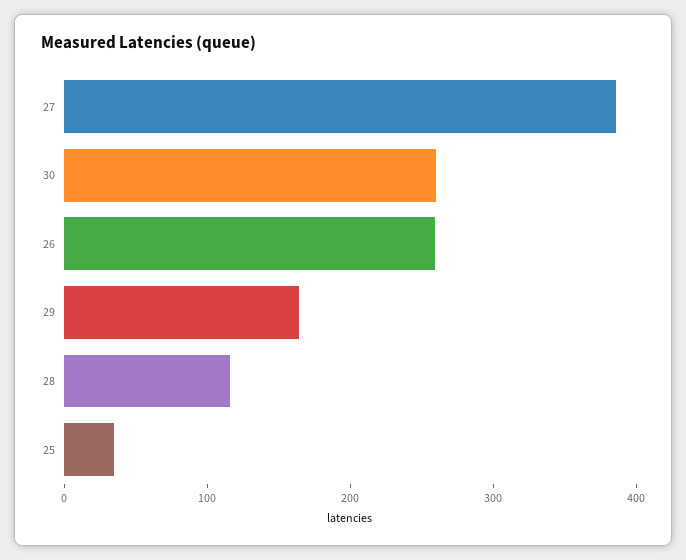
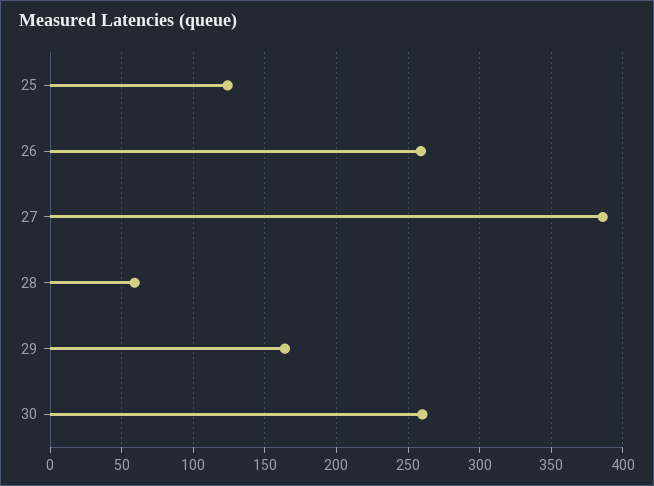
  {
    "27": 385,
    "30": 260,
    "26": 260,
    "29": 165,
-   "28": 120,
+   "28": 60,
-   "25": 40
+   "25": 125
  }

